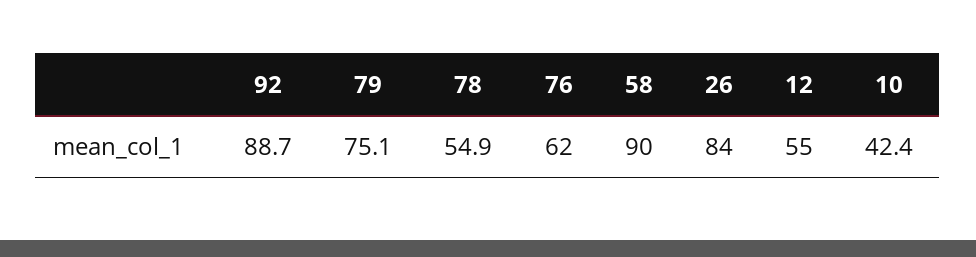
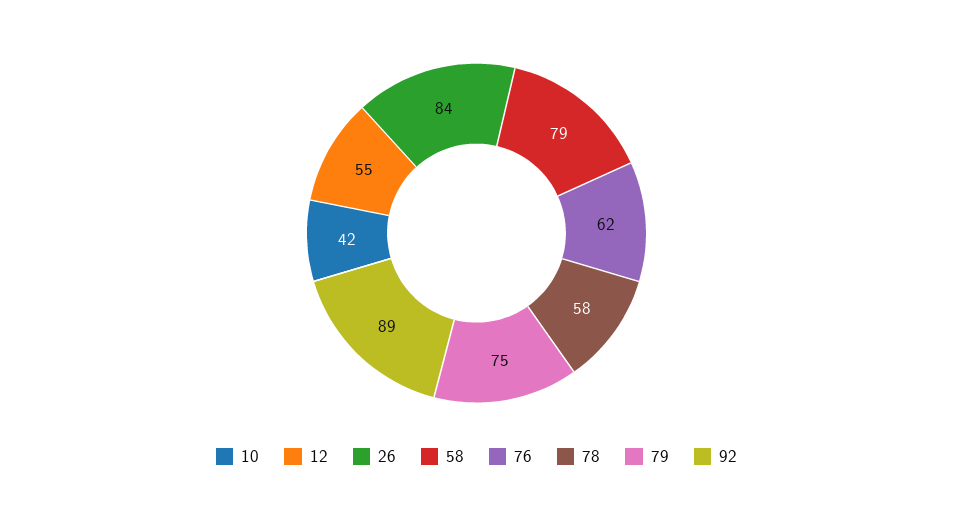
  {
    "92": 88.7,
    "79": 75.1,
-   "78": 54.9,
+   "78": 58,
    "76": 62,
-   "58": 90,
+   "58": 79,
    "26": 84,
    "12": 55,
    "10": 42.4
  }

